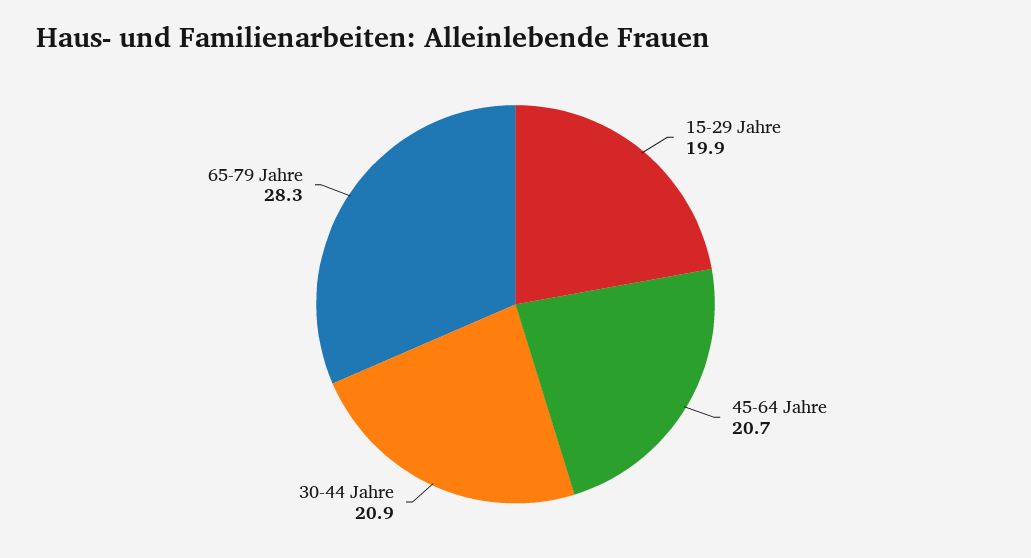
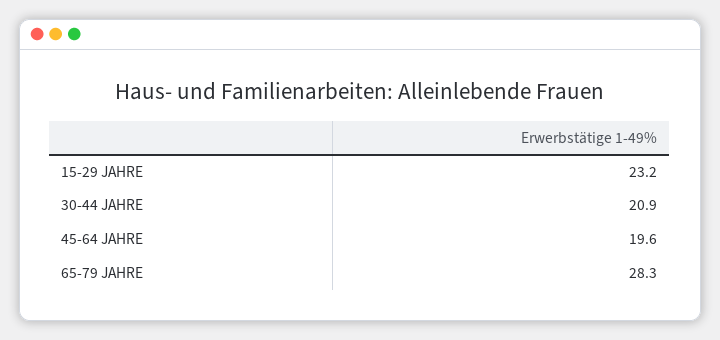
  {
-   "15-29 Jahre": 19.9,
+   "15-29 Jahre": 23.2,
-   "45-64 Jahre": 20.7,
+   "45-64 Jahre": 19.6,
    "30-44 Jahre": 20.9,
    "65-79 Jahre": 28.3
  }

